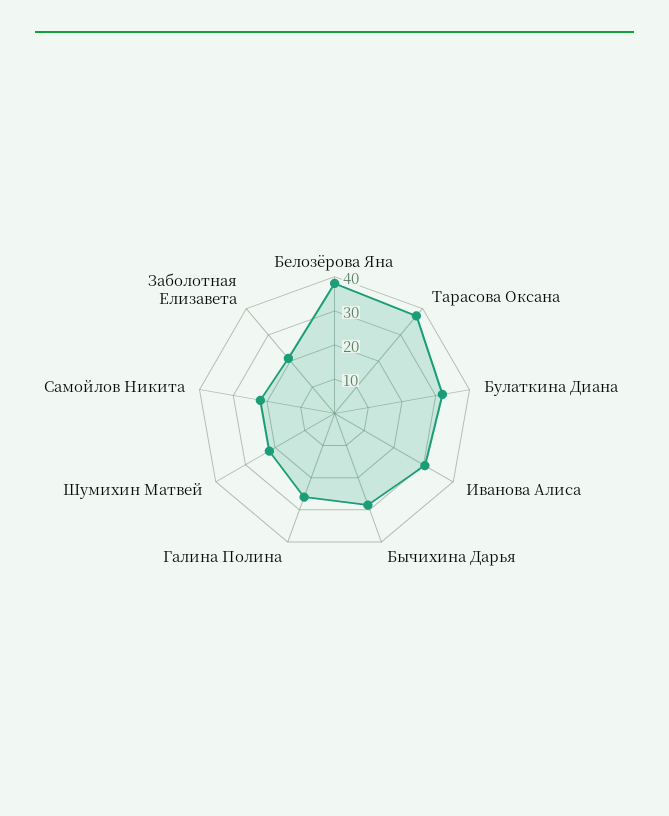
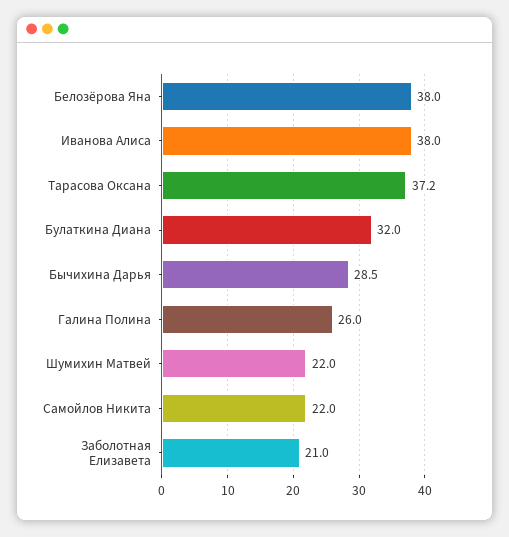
  {
    "Белозёрова Яна": 38,
    "Тарасова Оксана": 37.2,
    "Булаткина Диана": 32,
-   "Иванова Алиса": 30,
+   "Иванова Алиса": 38,
    "Бычихина Дарья": 28.5,
    "Галина Полина": 26,
    "Шумихин Матвей": 22,
    "Самойлов Никита": 22,
    "Заболотная Елизавета": 21
  }

